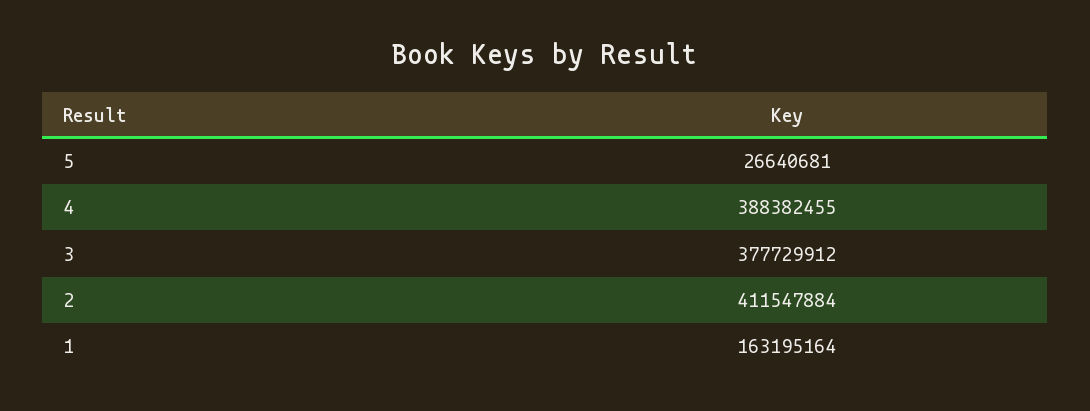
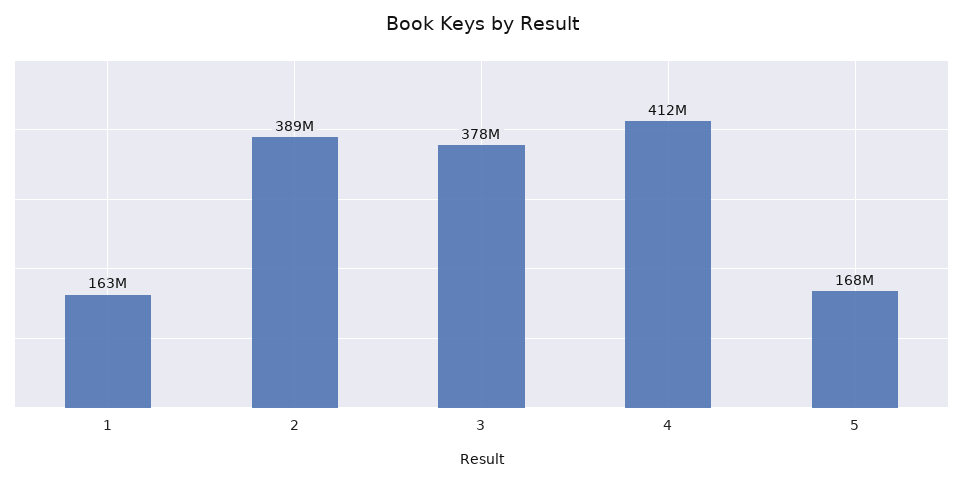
  {
-   "5": 26640681,
+   "5": 168000000,
-   "4": 388382455,
+   "4": 412000000,
    "3": 377729912,
-   "2": 411547884,
+   "2": 389000000,
    "1": 163195164
  }

